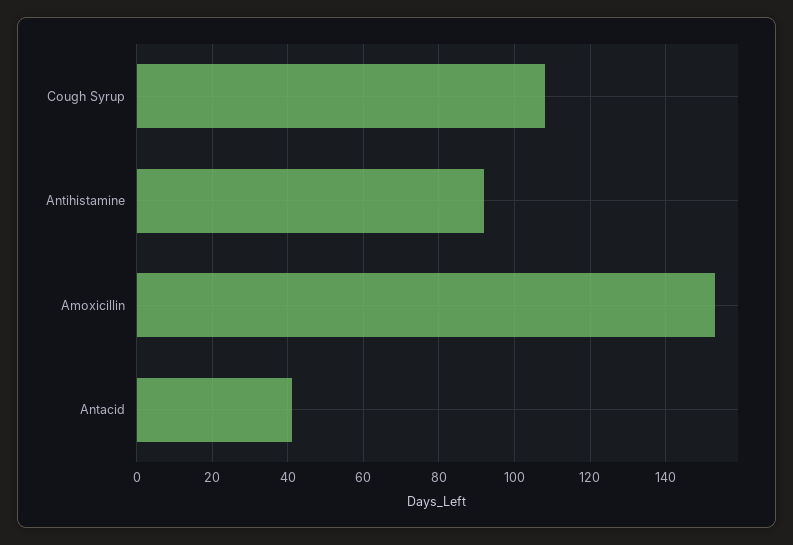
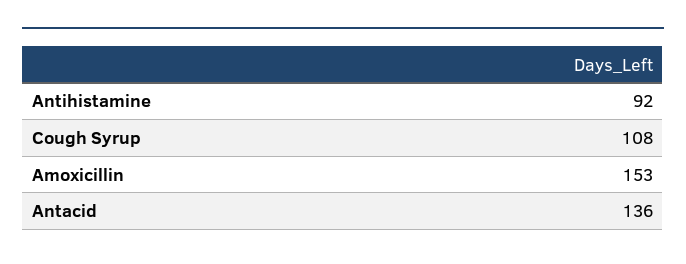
  {
    "Cough Syrup": 108,
    "Antihistamine": 92,
    "Amoxicillin": 153,
-   "Antacid": 40
+   "Antacid": 136
  }

